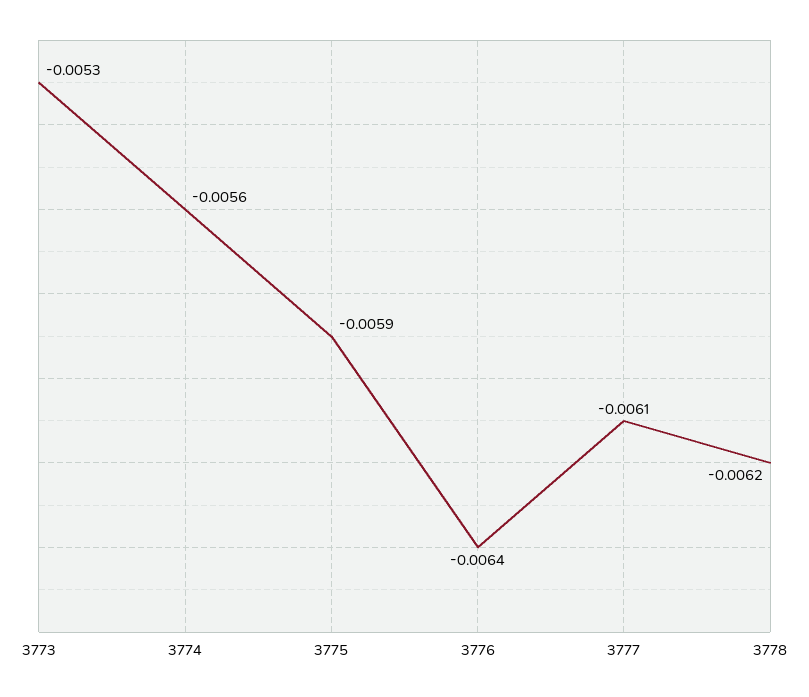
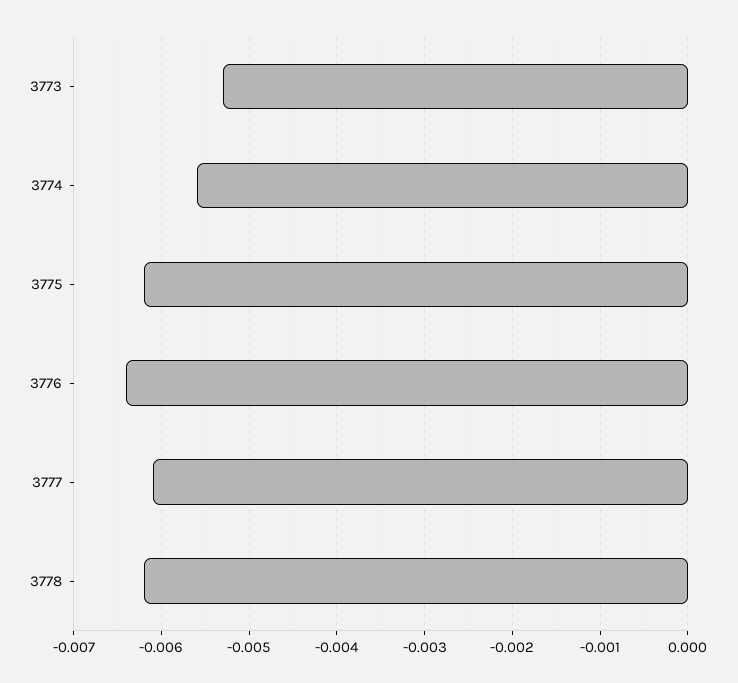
  {
    "3773": -0.0053,
    "3774": -0.0056,
-   "3775": -0.0059,
+   "3775": -0.0062,
    "3776": -0.0064,
    "3777": -0.0061,
    "3778": -0.0062
  }

